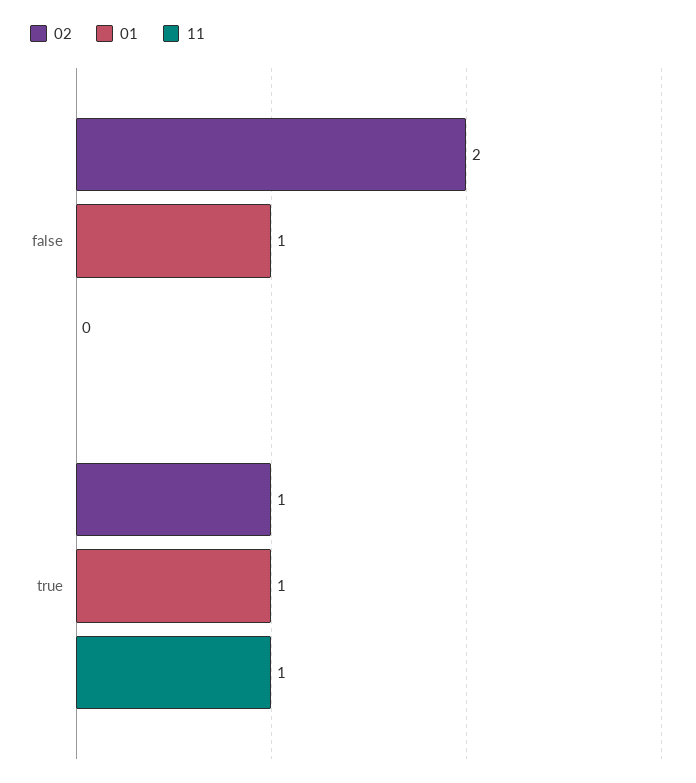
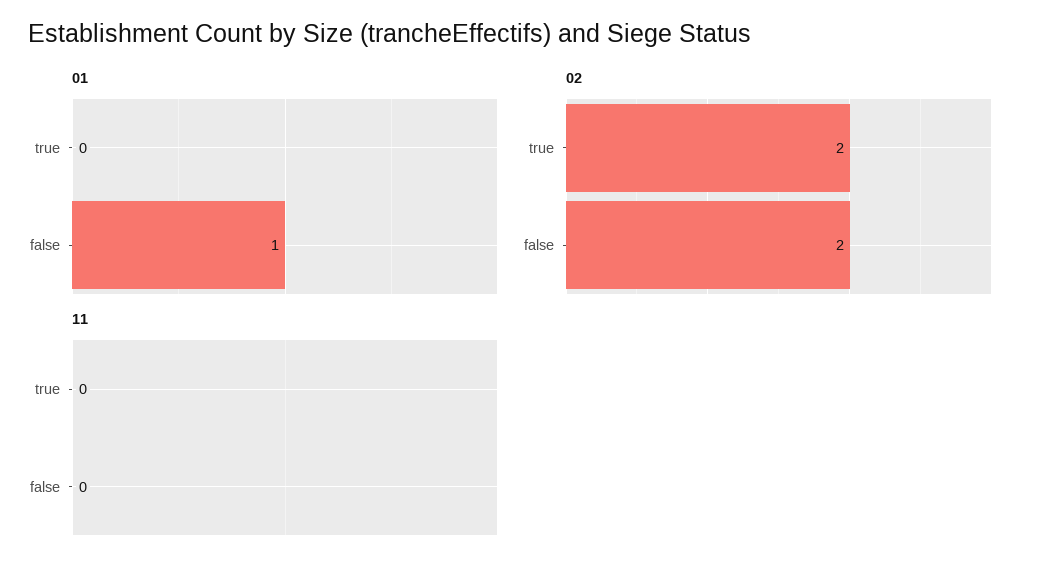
  {
    "02": {
      "false": 2,
-     "true": 1
+     "true": 2
    },
    "01": {
      "false": 1,
-     "true": 1
+     "true": 0
    },
    "11": {
      "false": 0,
-     "true": 1
+     "true": 0
    }
  }

